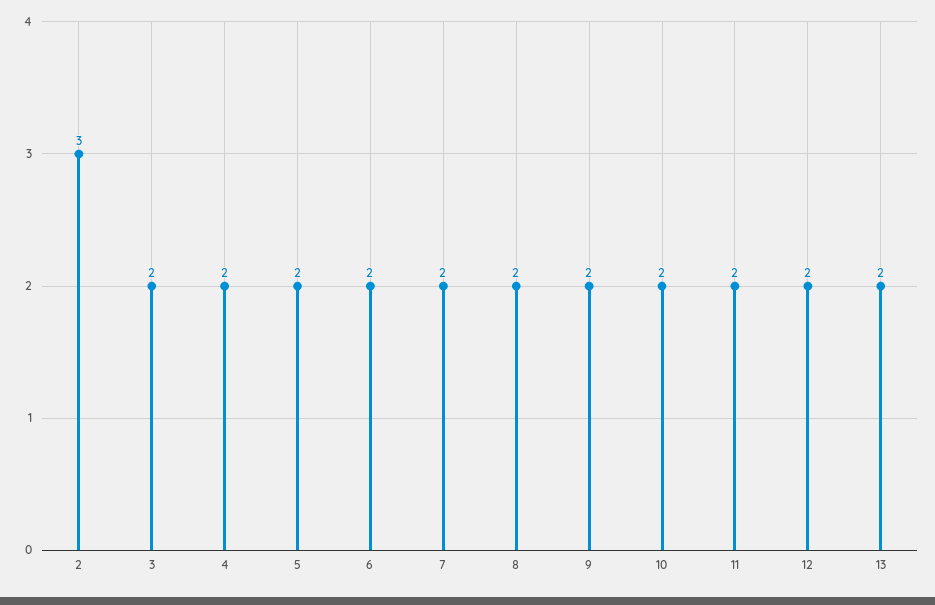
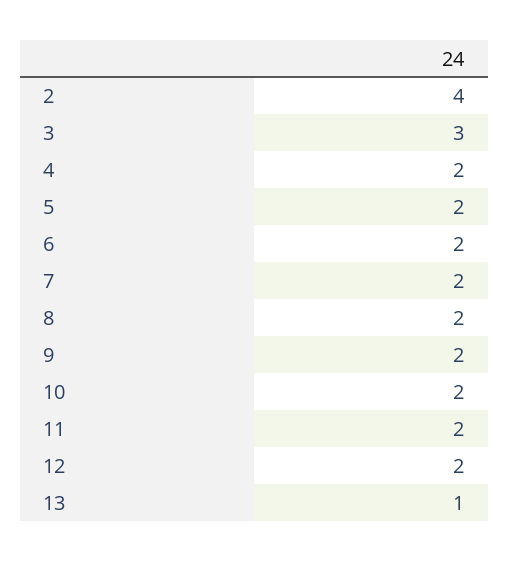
  {
-   "2": 3,
+   "2": 4,
-   "3": 2,
+   "3": 3,
    "4": 2,
    "5": 2,
    "6": 2,
    "7": 2,
    "8": 2,
    "9": 2,
    "10": 2,
    "11": 2,
    "12": 2,
-   "13": 2
+   "13": 1
  }

